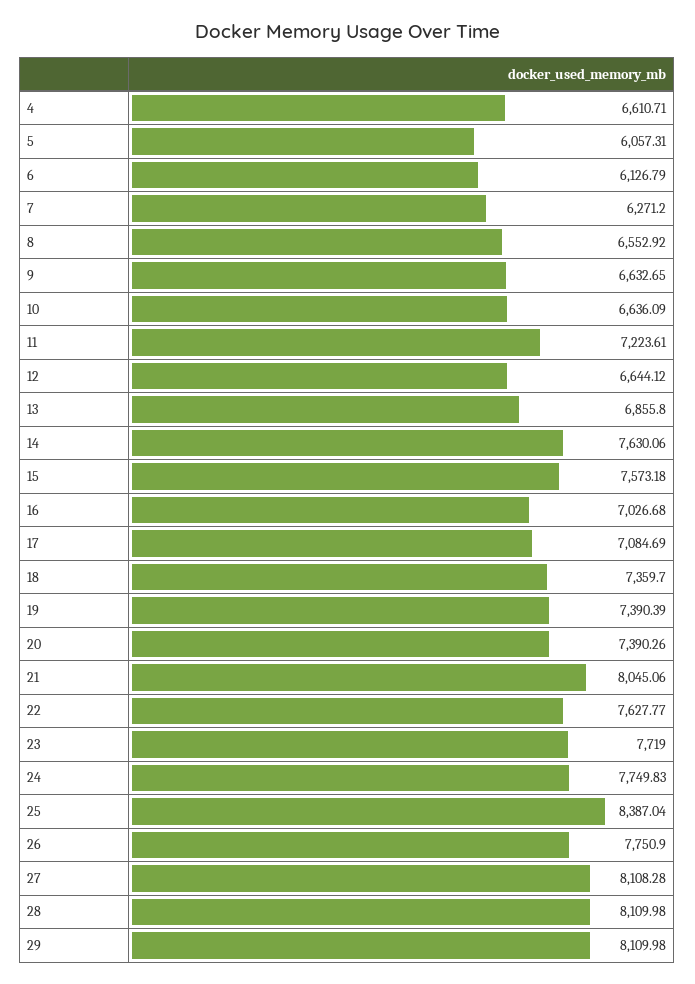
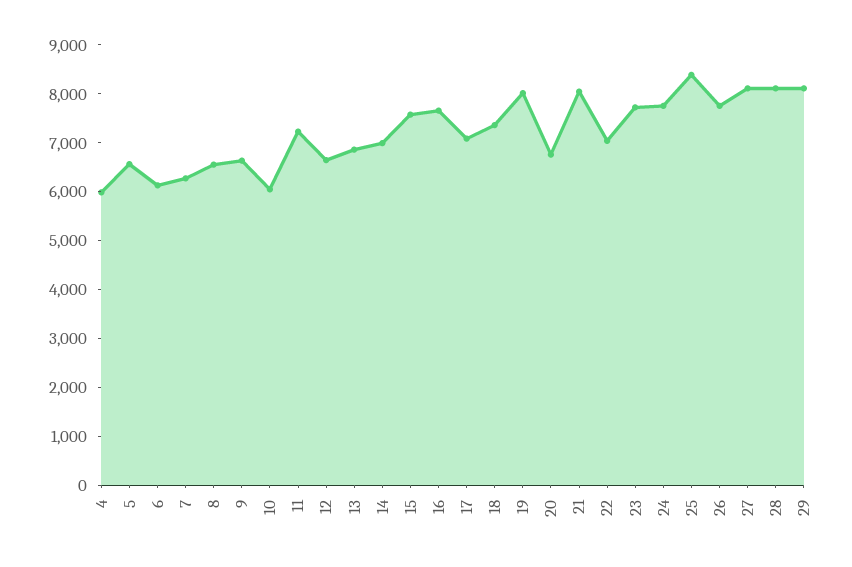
  {
-   "4": 6610.71,
+   "4": 6000,
-   "5": 6057.31,
+   "5": 6600,
    "6": 6126.79,
    "7": 6271.2,
    "8": 6552.92,
    "9": 6632.65,
-   "10": 6636.09,
+   "10": 6000,
    "11": 7223.61,
    "12": 6644.12,
    "13": 6855.8,
-   "14": 7630.06,
+   "14": 7000,
    "15": 7573.18,
-   "16": 7026.68,
+   "16": 7600,
    "17": 7084.69,
    "18": 7359.7,
-   "19": 7390.39,
+   "19": 8000,
-   "20": 7390.26,
+   "20": 6800,
    "21": 8045.06,
-   "22": 7627.77,
+   "22": 7000,
    "23": 7719,
    "24": 7749.83,
    "25": 8387.04,
    "26": 7750.9,
    "27": 8108.28,
    "28": 8109.98,
    "29": 8109.98
  }

